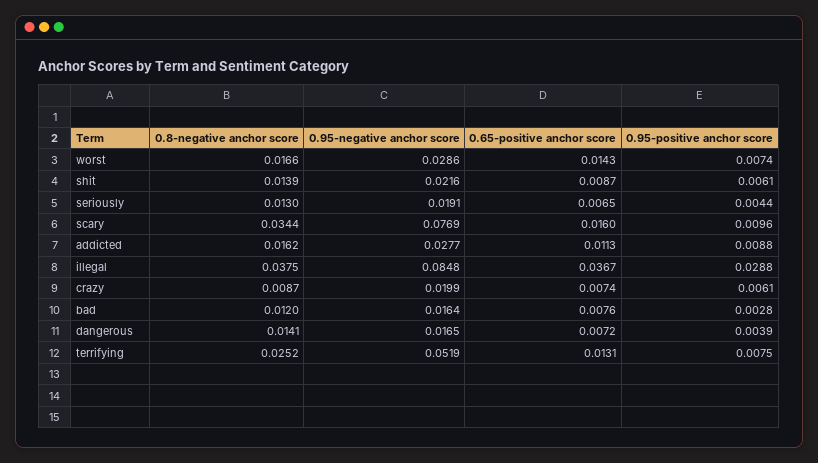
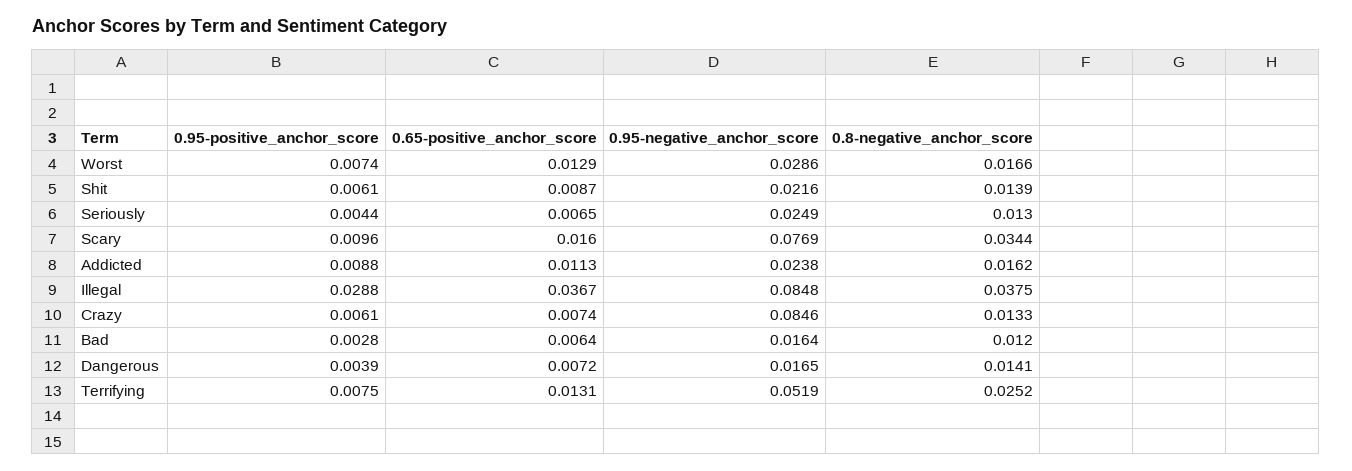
  {
    "0.8-negative anchor score": {
      "worst": 0.0166,
      "shit": 0.0139,
      "seriously": 0.013,
      "scary": 0.0344,
      "addicted": 0.0162,
      "illegal": 0.0375,
-     "crazy": 0.0087,
+     "crazy": 0.0133,
      "bad": 0.012,
      "dangerous": 0.0141,
      "terrifying": 0.0252
    },
    "0.95-negative anchor score": {
      "worst": 0.0286,
      "shit": 0.0216,
-     "seriously": 0.0191,
+     "seriously": 0.0249,
      "scary": 0.0769,
-     "addicted": 0.0277,
+     "addicted": 0.0238,
      "illegal": 0.0848,
-     "crazy": 0.0199,
+     "crazy": 0.0846,
      "bad": 0.0164,
      "dangerous": 0.0165,
      "terrifying": 0.0519
    },
    "0.65-positive anchor score": {
-     "worst": 0.0143,
+     "worst": 0.0129,
      "shit": 0.0087,
      "seriously": 0.0065,
      "scary": 0.016,
      "addicted": 0.0113,
      "illegal": 0.0367,
      "crazy": 0.0074,
-     "bad": 0.0076,
+     "bad": 0.0064,
      "dangerous": 0.0072,
      "terrifying": 0.0131
    },
    "0.95-positive anchor score": {
      "worst": 0.0074,
      "shit": 0.0061,
      "seriously": 0.0044,
      "scary": 0.0096,
      "addicted": 0.0088,
      "illegal": 0.0288,
      "crazy": 0.0061,
      "bad": 0.0028,
      "dangerous": 0.0039,
      "terrifying": 0.0075
    }
  }

